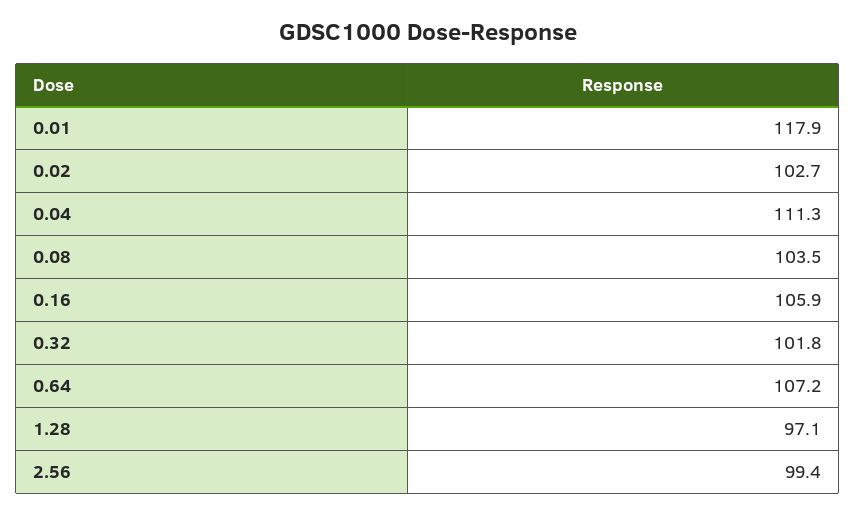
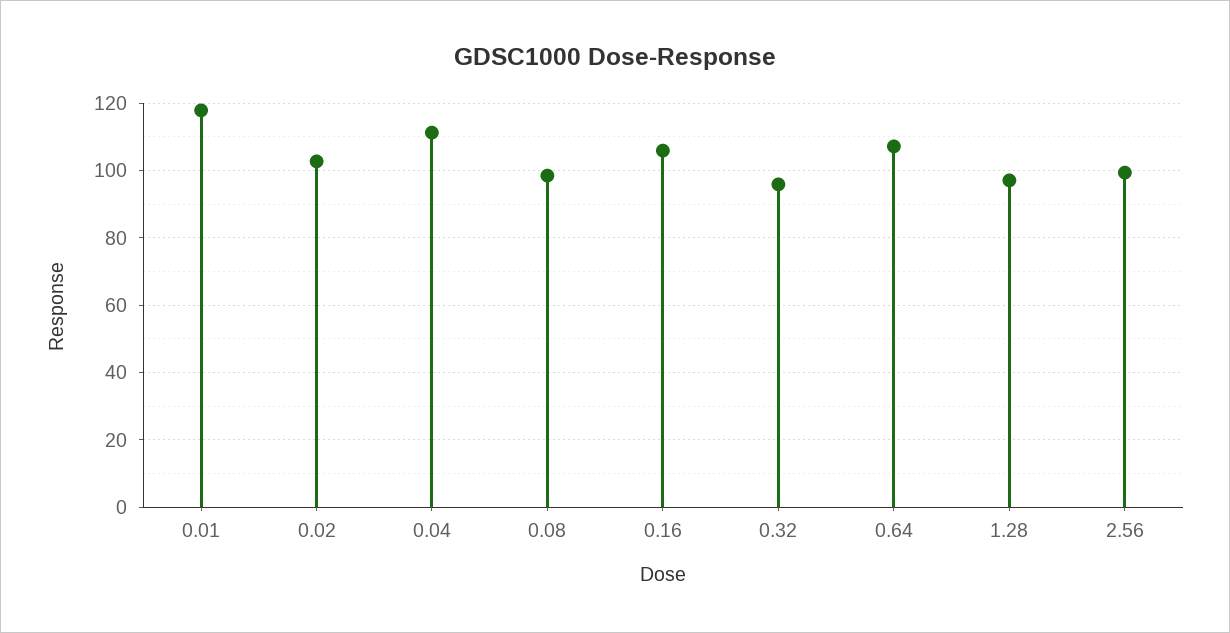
  {
    "0.01": 117.9,
    "0.02": 102.7,
    "0.04": 111.3,
-   "0.08": 103.5,
+   "0.08": 98,
    "0.16": 105.9,
-   "0.32": 101.8,
+   "0.32": 96,
    "0.64": 107.2,
    "1.28": 97.1,
    "2.56": 99.4
  }

